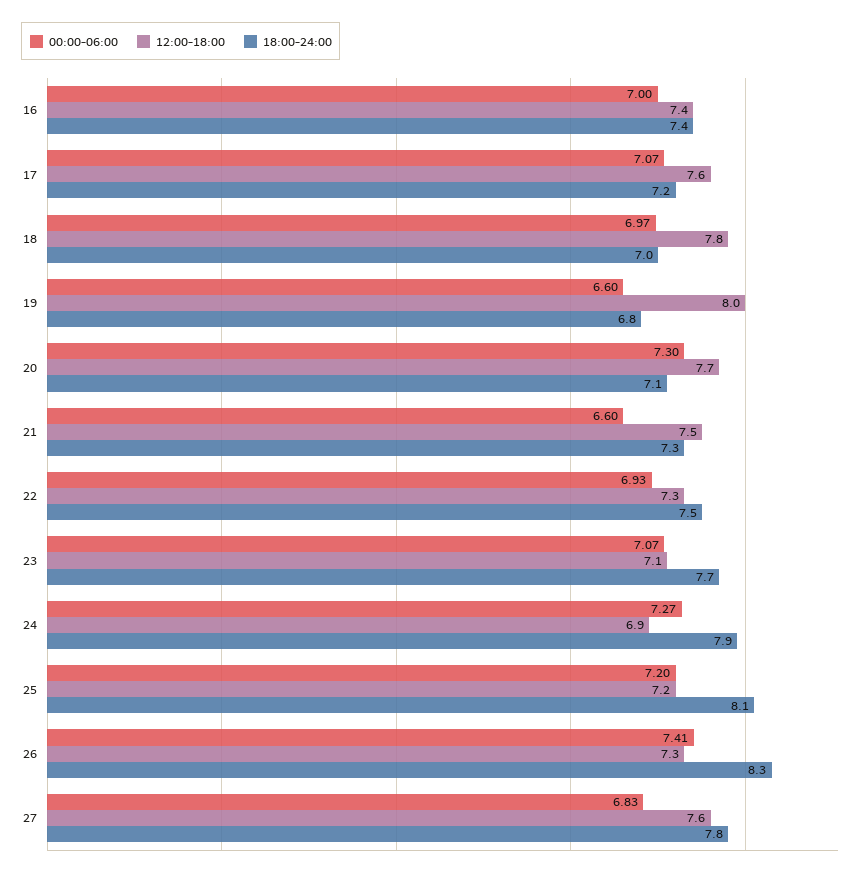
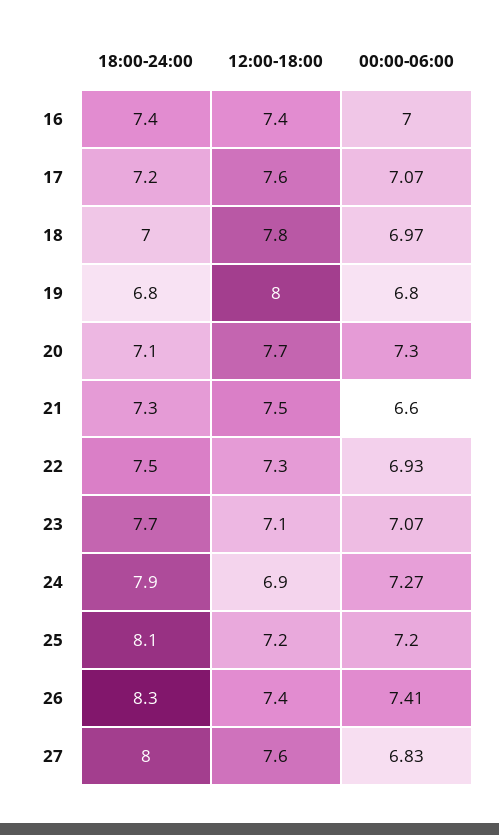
  {
    "00:00-06:00": {
      "16": 7,
      "17": 7.07,
      "18": 6.97,
-     "19": 6.6,
+     "19": 6.8,
      "20": 7.3,
      "21": 6.6,
      "22": 6.93,
      "23": 7.07,
      "24": 7.27,
      "25": 7.2,
      "26": 7.41,
      "27": 6.83
    },
    "12:00-18:00": {
      "16": 7.4,
      "17": 7.6,
      "18": 7.8,
      "19": 8,
      "20": 7.7,
      "21": 7.5,
      "22": 7.3,
      "23": 7.1,
      "24": 6.9,
      "25": 7.2,
-     "26": 7.3,
+     "26": 7.4,
      "27": 7.6
    },
    "18:00-24:00": {
      "16": 7.4,
      "17": 7.2,
      "18": 7,
      "19": 6.8,
      "20": 7.1,
      "21": 7.3,
      "22": 7.5,
      "23": 7.7,
      "24": 7.9,
      "25": 8.1,
      "26": 8.3,
-     "27": 7.8
+     "27": 8
    }
  }

